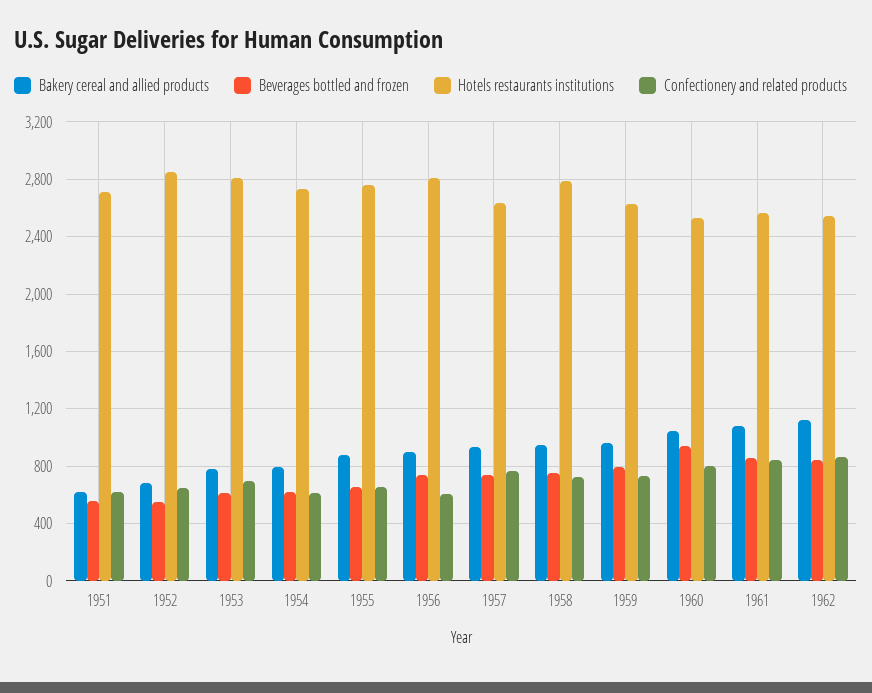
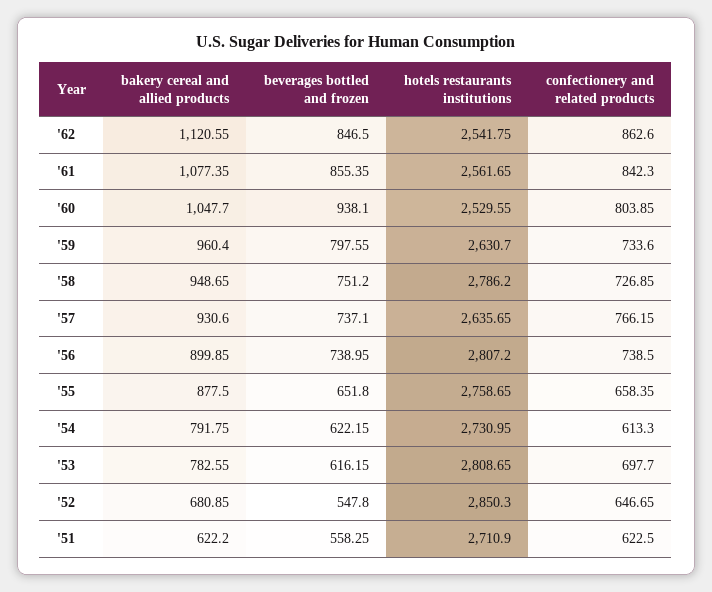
  {
    "Bakery cereal and allied products": {
      "1951": 622.2,
      "1952": 680.85,
      "1953": 782.55,
      "1954": 791.75,
      "1955": 877.5,
      "1956": 899.85,
      "1957": 930.6,
      "1958": 948.65,
      "1959": 960.4,
      "1960": 1047.7,
      "1961": 1077.35,
      "1962": 1120.55
    },
    "Beverages bottled and frozen": {
      "1951": 558.25,
      "1952": 547.8,
      "1953": 616.15,
      "1954": 622.15,
      "1955": 651.8,
      "1956": 738.95,
      "1957": 737.1,
      "1958": 751.2,
      "1959": 797.55,
      "1960": 938.1,
      "1961": 855.35,
      "1962": 846.5
    },
    "Hotels restaurants institutions": {
      "1951": 2710.9,
      "1952": 2850.3,
      "1953": 2808.65,
      "1954": 2730.95,
      "1955": 2758.65,
      "1956": 2807.2,
      "1957": 2635.65,
      "1958": 2786.2,
      "1959": 2630.7,
      "1960": 2529.55,
      "1961": 2561.65,
      "1962": 2541.75
    },
    "Confectionery and related products": {
      "1951": 622.5,
      "1952": 646.65,
      "1953": 697.7,
      "1954": 613.3,
      "1955": 658.35,
-     "1956": 600,
+     "1956": 738.5,
      "1957": 766.15,
      "1958": 726.85,
      "1959": 733.6,
      "1960": 803.85,
      "1961": 842.3,
      "1962": 862.6
    }
  }

